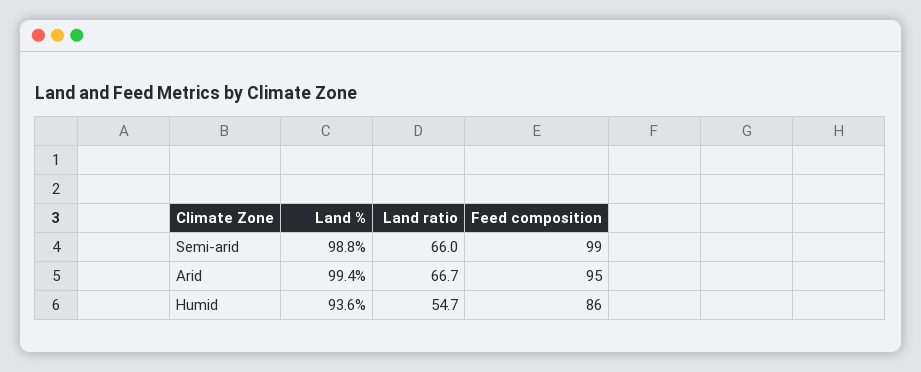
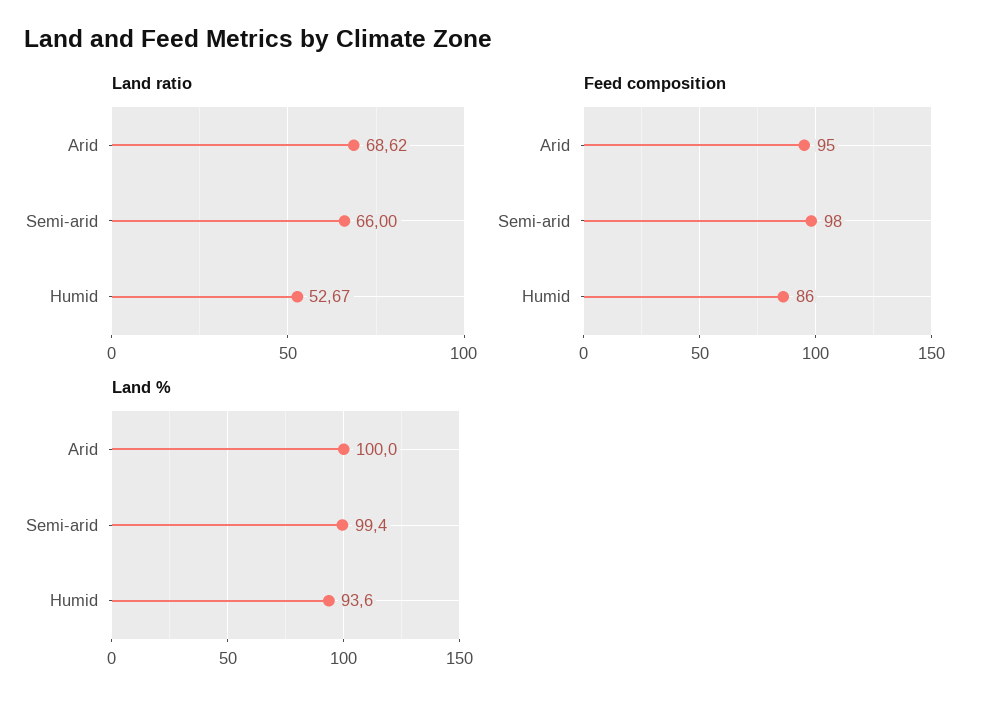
  {
    "Land %": {
-     "Semi-arid": 98.8,
+     "Semi-arid": 99.4,
-     "Arid": 99.4,
+     "Arid": 100,
      "Humid": 93.6
    },
    "Land ratio": {
      "Semi-arid": 66,
-     "Arid": 66.7,
+     "Arid": 68.62,
-     "Humid": 54.7
+     "Humid": 52.67
    },
    "Feed composition": {
-     "Semi-arid": 99,
+     "Semi-arid": 98,
      "Arid": 95,
      "Humid": 86
    }
  }

